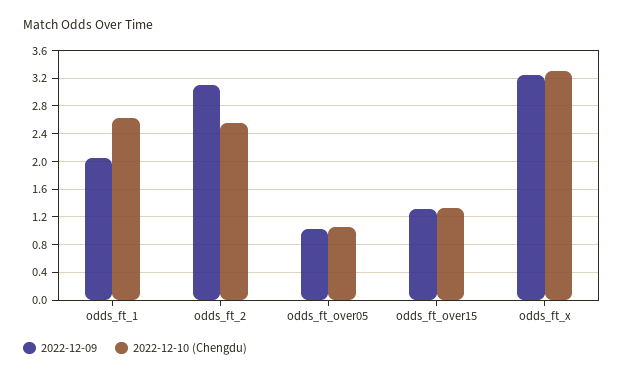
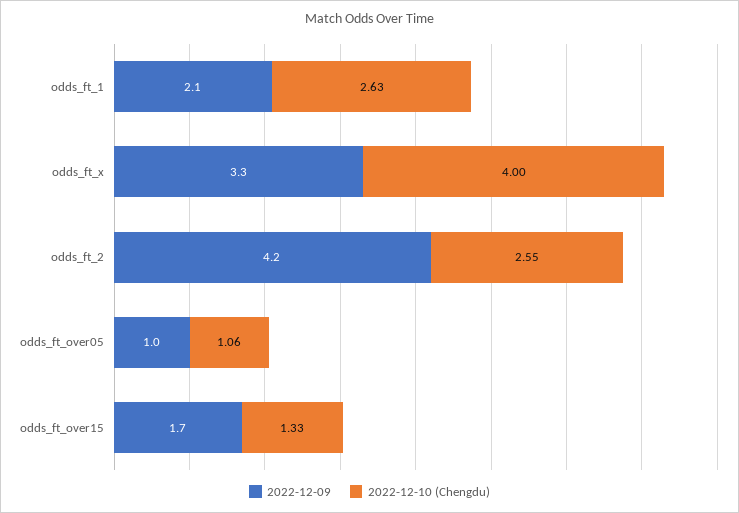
  {
    "2022-12-09": {
      "odds_ft_1": 2.1,
-     "odds_ft_2": 3.1,
+     "odds_ft_2": 4.2,
      "odds_ft_over05": 1,
-     "odds_ft_over15": 1.3,
+     "odds_ft_over15": 1.7,
      "odds_ft_x": 3.3
    },
    "2022-12-10 (Chengdu)": {
      "odds_ft_1": 2.63,
      "odds_ft_2": 2.55,
      "odds_ft_over05": 1.06,
      "odds_ft_over15": 1.33,
-     "odds_ft_x": 3.3
+     "odds_ft_x": 4
    }
  }

